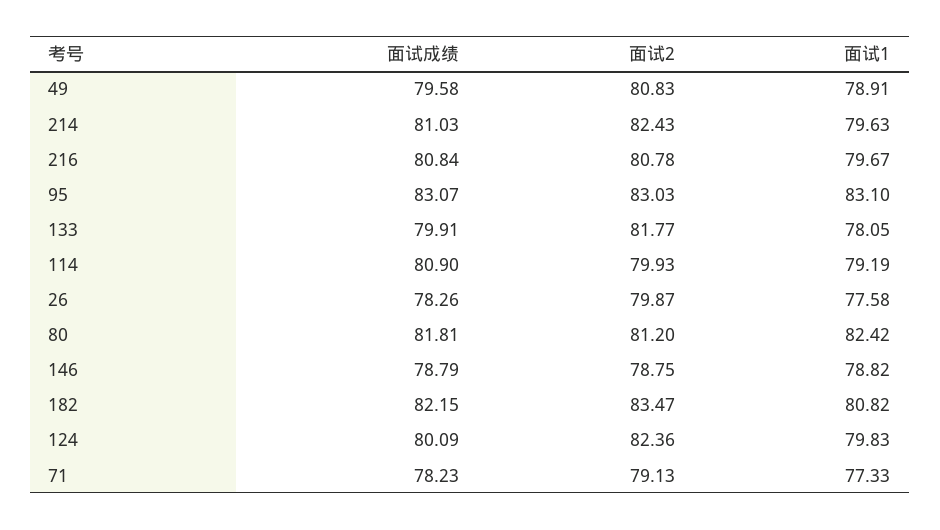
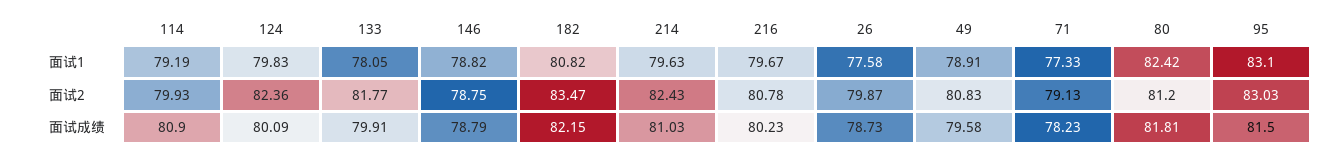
  {
    "面试成绩": {
      "49": 79.58,
      "214": 81.03,
-     "216": 80.84,
+     "216": 80.23,
-     "95": 83.07,
+     "95": 81.5,
      "133": 79.91,
      "114": 80.9,
-     "26": 78.26,
+     "26": 78.73,
      "80": 81.81,
      "146": 78.79,
      "182": 82.15,
      "124": 80.09,
      "71": 78.23
    },
    "面试2": {
      "49": 80.83,
      "214": 82.43,
      "216": 80.78,
      "95": 83.03,
      "133": 81.77,
      "114": 79.93,
      "26": 79.87,
      "80": 81.2,
      "146": 78.75,
      "182": 83.47,
      "124": 82.36,
      "71": 79.13
    },
    "面试1": {
      "49": 78.91,
      "214": 79.63,
      "216": 79.67,
      "95": 83.1,
      "133": 78.05,
      "114": 79.19,
      "26": 77.58,
      "80": 82.42,
      "146": 78.82,
      "182": 80.82,
      "124": 79.83,
      "71": 77.33
    }
  }

